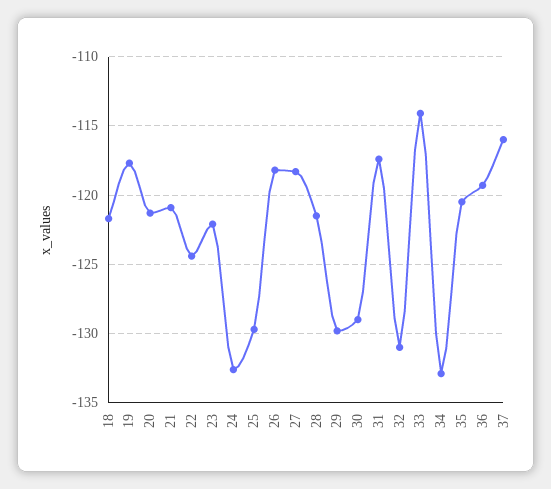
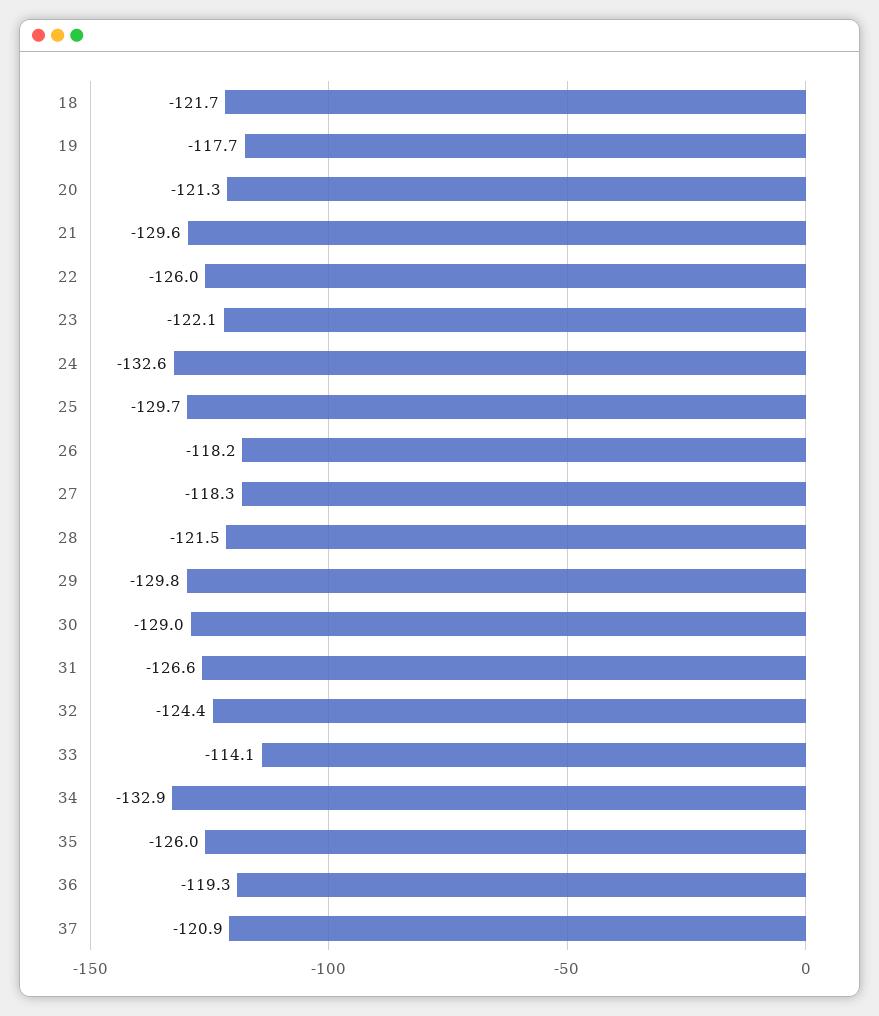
  {
    "18": -121.7,
    "19": -117.7,
    "20": -121.3,
-   "21": -121,
+   "21": -129.6,
-   "22": -124.5,
+   "22": -126,
    "23": -122.1,
    "24": -132.6,
    "25": -129.7,
    "26": -118.2,
    "27": -118.3,
    "28": -121.5,
    "29": -129.8,
    "30": -129,
-   "31": -117.5,
+   "31": -126.6,
-   "32": -131,
+   "32": -124.4,
    "33": -114.1,
    "34": -132.9,
-   "35": -120.5,
+   "35": -126,
    "36": -119.3,
-   "37": -116
+   "37": -120.9
  }

